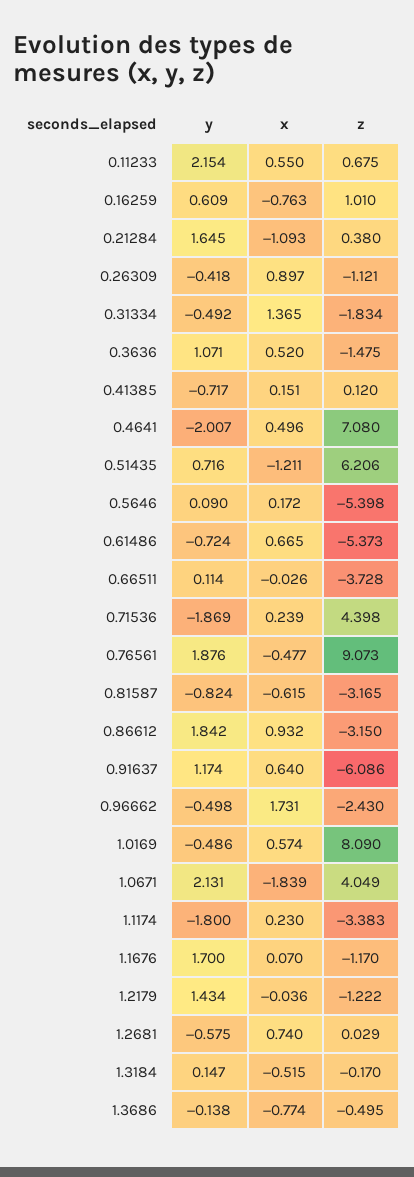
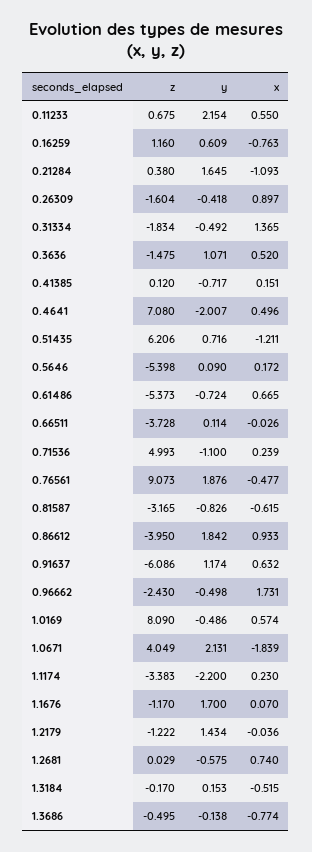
  {
    "y": {
      "0.11233": 2.154,
      "0.16259": 0.609,
      "0.21284": 1.645,
      "0.26309": -0.418,
      "0.31334": -0.492,
      "0.3636": 1.071,
      "0.41385": -0.717,
      "0.4641": -2.007,
      "0.51435": 0.716,
      "0.5646": 0.09,
      "0.61486": -0.724,
      "0.66511": 0.114,
-     "0.71536": -1.869,
+     "0.71536": -1.1,
      "0.76561": 1.876,
-     "0.81587": -0.824,
+     "0.81587": -0.826,
      "0.86612": 1.842,
      "0.91637": 1.174,
      "0.96662": -0.498,
      "1.0169": -0.486,
      "1.0671": 2.131,
-     "1.1174": -1.8,
+     "1.1174": -2.2,
      "1.1676": 1.7,
      "1.2179": 1.434,
      "1.2681": -0.575,
-     "1.3184": 0.147,
+     "1.3184": 0.153,
      "1.3686": -0.138
    },
    "x": {
      "0.11233": 0.55,
      "0.16259": -0.763,
      "0.21284": -1.093,
      "0.26309": 0.897,
      "0.31334": 1.365,
      "0.3636": 0.52,
      "0.41385": 0.151,
      "0.4641": 0.496,
      "0.51435": -1.211,
      "0.5646": 0.172,
      "0.61486": 0.665,
      "0.66511": -0.026,
      "0.71536": 0.239,
      "0.76561": -0.477,
      "0.81587": -0.615,
-     "0.86612": 0.932,
+     "0.86612": 0.933,
-     "0.91637": 0.64,
+     "0.91637": 0.632,
      "0.96662": 1.731,
      "1.0169": 0.574,
      "1.0671": -1.839,
      "1.1174": 0.23,
      "1.1676": 0.07,
      "1.2179": -0.036,
      "1.2681": 0.74,
      "1.3184": -0.515,
      "1.3686": -0.774
    },
    "z": {
      "0.11233": 0.675,
-     "0.16259": 1.01,
+     "0.16259": 1.16,
      "0.21284": 0.38,
-     "0.26309": -1.121,
+     "0.26309": -1.604,
      "0.31334": -1.834,
      "0.3636": -1.475,
      "0.41385": 0.12,
      "0.4641": 7.08,
      "0.51435": 6.206,
      "0.5646": -5.398,
      "0.61486": -5.373,
      "0.66511": -3.728,
-     "0.71536": 4.398,
+     "0.71536": 4.993,
      "0.76561": 9.073,
      "0.81587": -3.165,
-     "0.86612": -3.15,
+     "0.86612": -3.95,
      "0.91637": -6.086,
      "0.96662": -2.43,
      "1.0169": 8.09,
      "1.0671": 4.049,
      "1.1174": -3.383,
      "1.1676": -1.17,
      "1.2179": -1.222,
      "1.2681": 0.029,
      "1.3184": -0.17,
      "1.3686": -0.495
    }
  }

